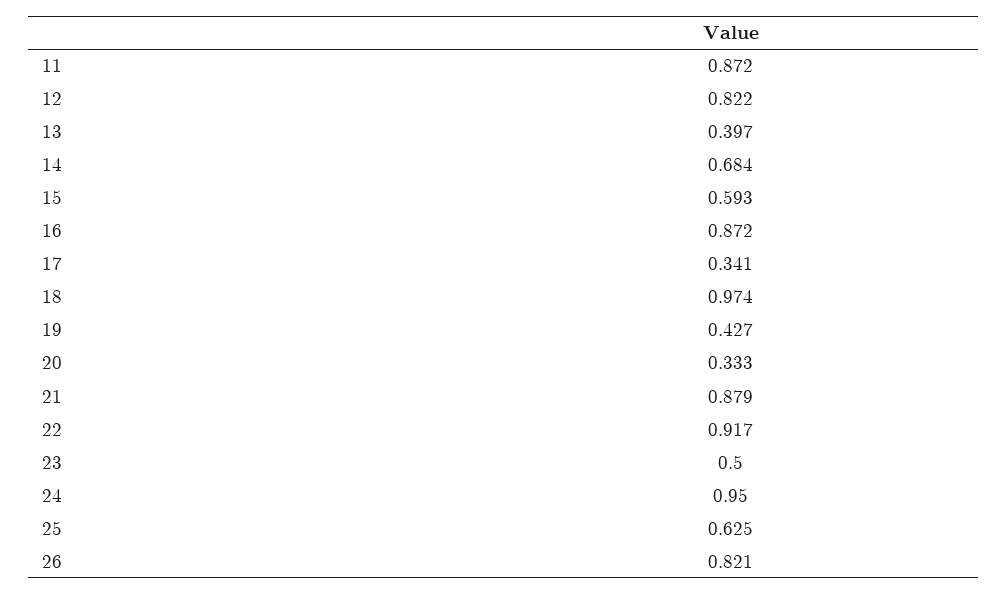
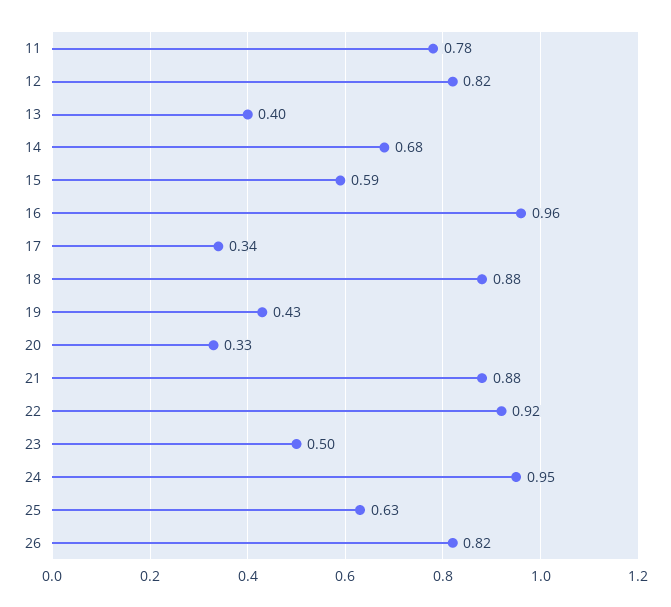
  {
-   "11": 0.872,
+   "11": 0.78,
    "12": 0.822,
    "13": 0.397,
    "14": 0.684,
    "15": 0.593,
-   "16": 0.872,
+   "16": 0.96,
    "17": 0.341,
-   "18": 0.974,
+   "18": 0.88,
    "19": 0.427,
    "20": 0.333,
    "21": 0.879,
    "22": 0.917,
    "23": 0.5,
    "24": 0.95,
    "25": 0.625,
    "26": 0.821
  }

